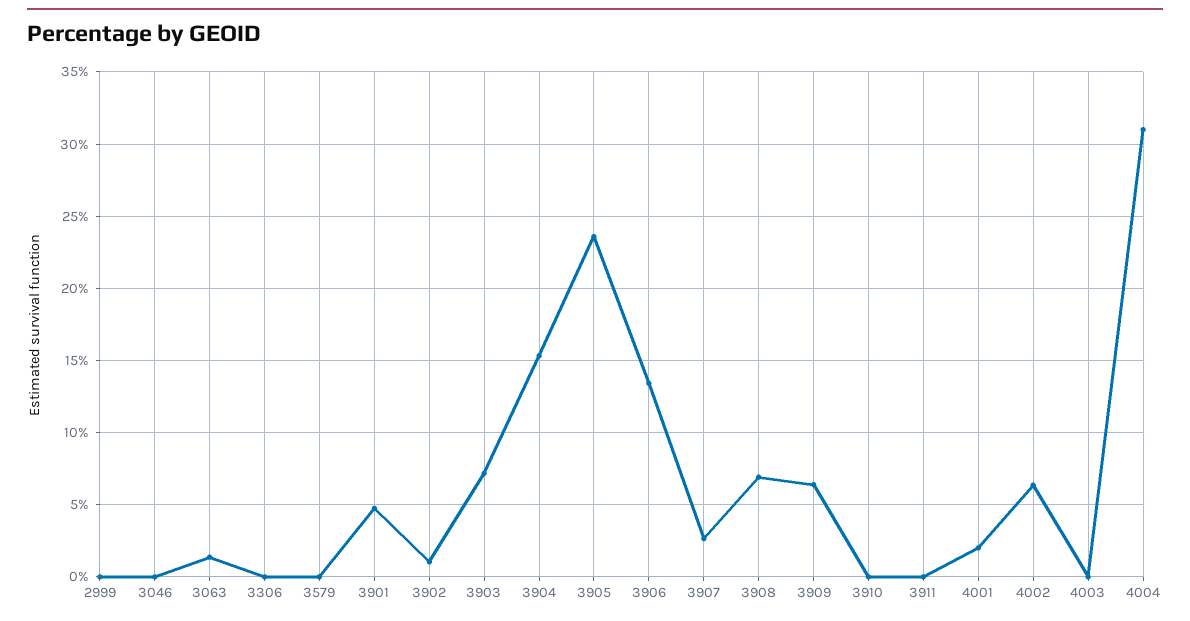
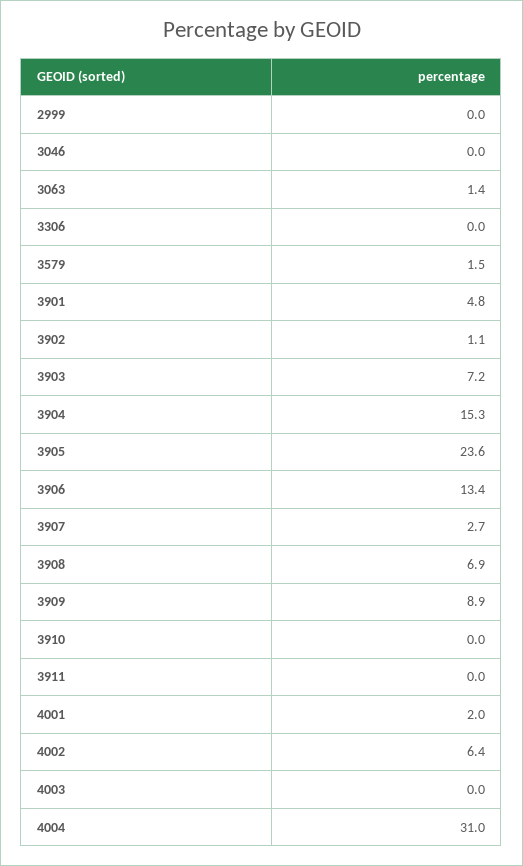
  {
    "2999": 0,
    "3046": 0,
    "3063": 1.4,
    "3306": 0,
-   "3579": 0,
+   "3579": 1.5,
    "3901": 4.8,
    "3902": 1.1,
    "3903": 7.2,
    "3904": 15.3,
    "3905": 23.6,
    "3906": 13.4,
    "3907": 2.7,
    "3908": 6.9,
-   "3909": 6.5,
+   "3909": 8.9,
    "3910": 0,
    "3911": 0,
    "4001": 2,
    "4002": 6.4,
    "4003": 0,
    "4004": 31
  }

